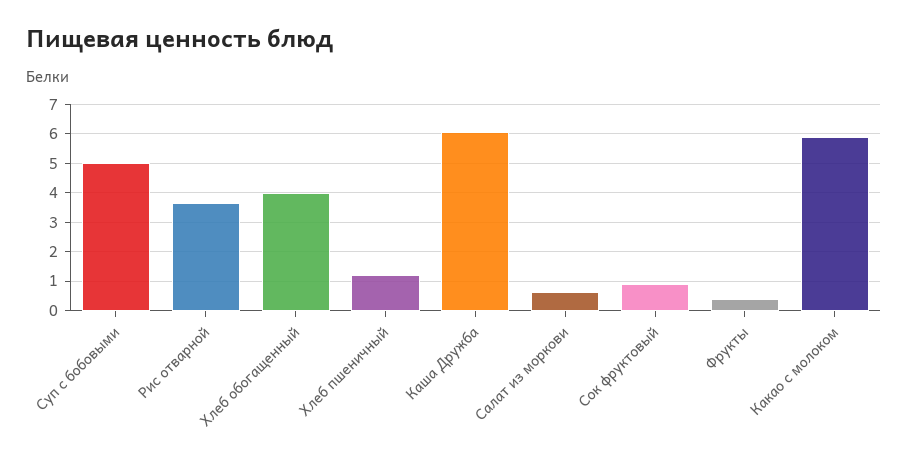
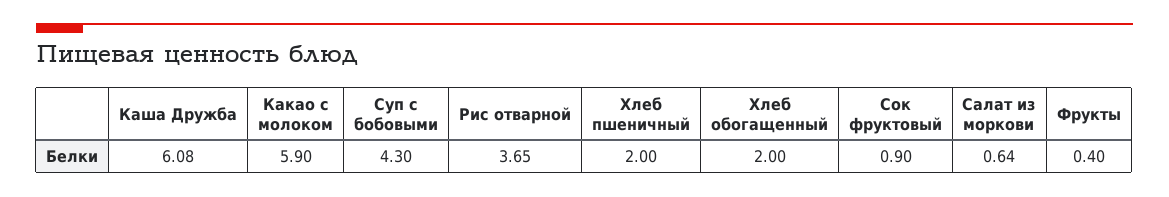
  {
-   "Суп с бобовыми": 5,
+   "Суп с бобовыми": 4.3,
    "Рис отварной": 3.65,
-   "Хлеб обогащенный": 4,
+   "Хлеб обогащенный": 2,
-   "Хлеб пшеничный": 1.25,
+   "Хлеб пшеничный": 2,
    "Каша Дружба": 6.08,
    "Салат из моркови": 0.64,
    "Сок фруктовый": 0.9,
    "Фрукты": 0.4,
    "Какао с молоком": 5.9
  }

